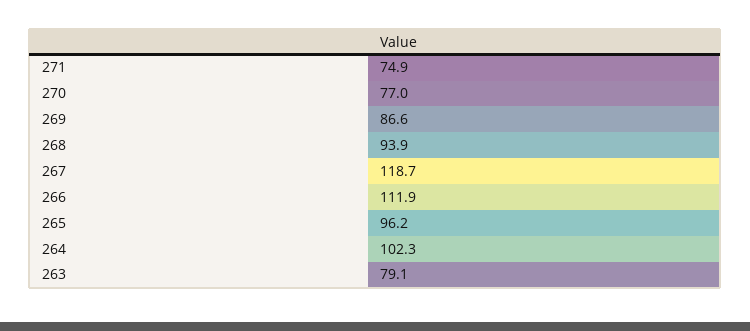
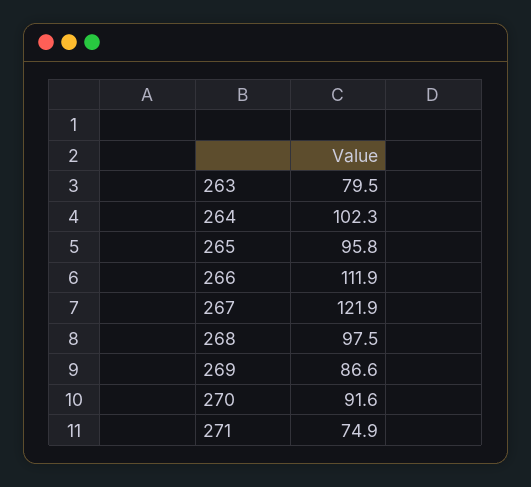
  {
    "271": 74.9,
-   "270": 77,
+   "270": 91.6,
    "269": 86.6,
-   "268": 93.9,
+   "268": 97.5,
-   "267": 118.7,
+   "267": 121.9,
    "266": 111.9,
-   "265": 96.2,
+   "265": 95.8,
    "264": 102.3,
-   "263": 79.1
+   "263": 79.5
  }

